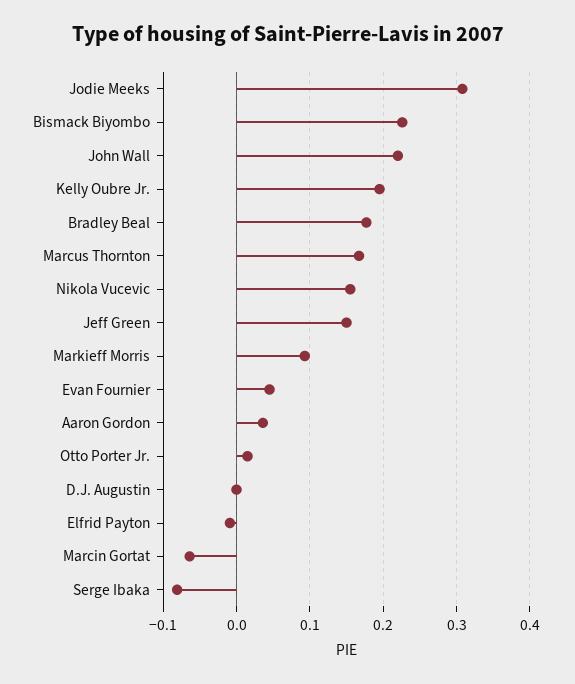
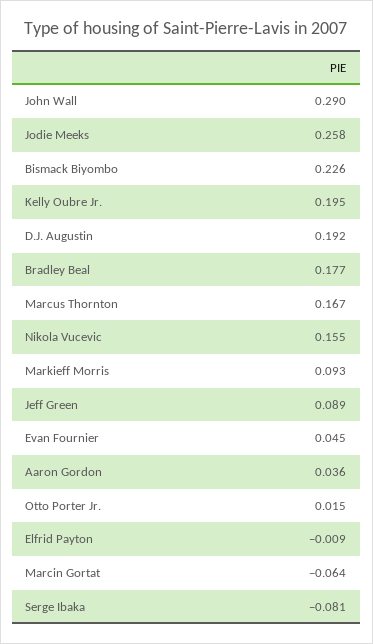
  {
-   "Jodie Meeks": 0.31,
+   "Jodie Meeks": 0.258,
    "Bismack Biyombo": 0.226,
-   "John Wall": 0.22,
+   "John Wall": 0.29,
    "Kelly Oubre Jr.": 0.195,
    "Bradley Beal": 0.177,
    "Marcus Thornton": 0.167,
    "Nikola Vucevic": 0.155,
-   "Jeff Green": 0.15,
+   "Jeff Green": 0.089,
    "Markieff Morris": 0.093,
    "Evan Fournier": 0.045,
    "Aaron Gordon": 0.036,
    "Otto Porter Jr.": 0.015,
-   "D.J. Augustin": 0,
+   "D.J. Augustin": 0.192,
    "Elfrid Payton": -0.009,
    "Marcin Gortat": -0.064,
    "Serge Ibaka": -0.081
  }

